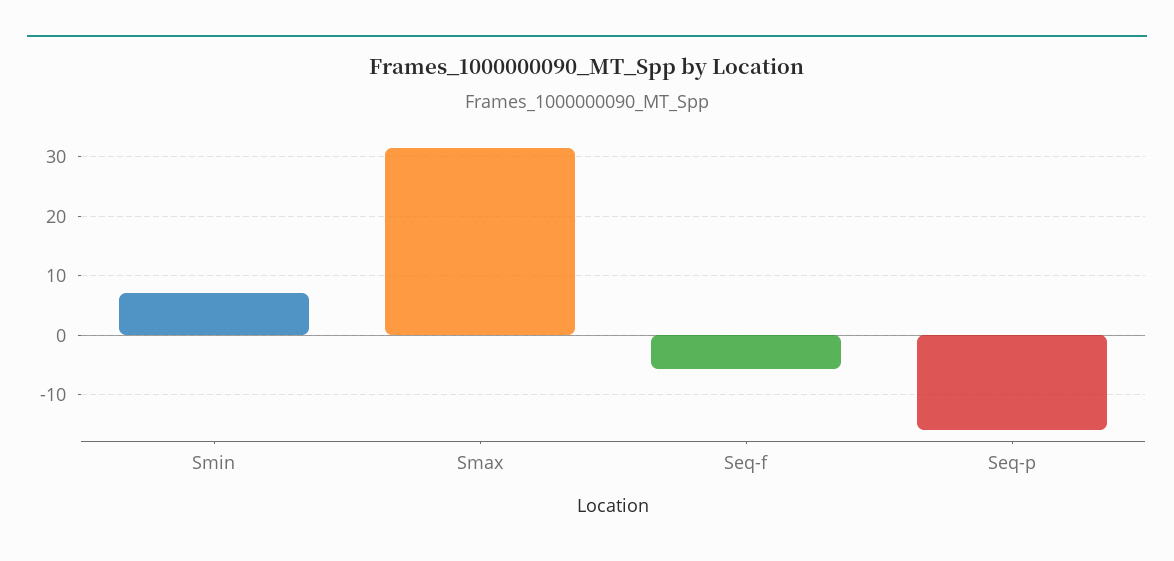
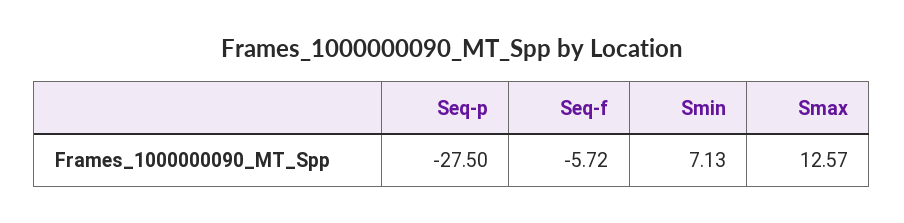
  {
    "Smin": 7.13,
-   "Smax": 32,
+   "Smax": 12.57,
    "Seq-f": -5.72,
-   "Seq-p": -16
+   "Seq-p": -27.5
  }

